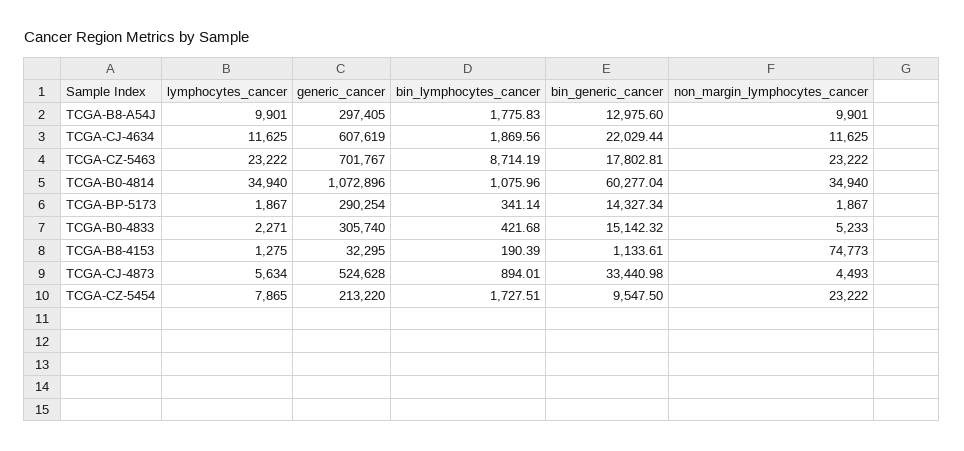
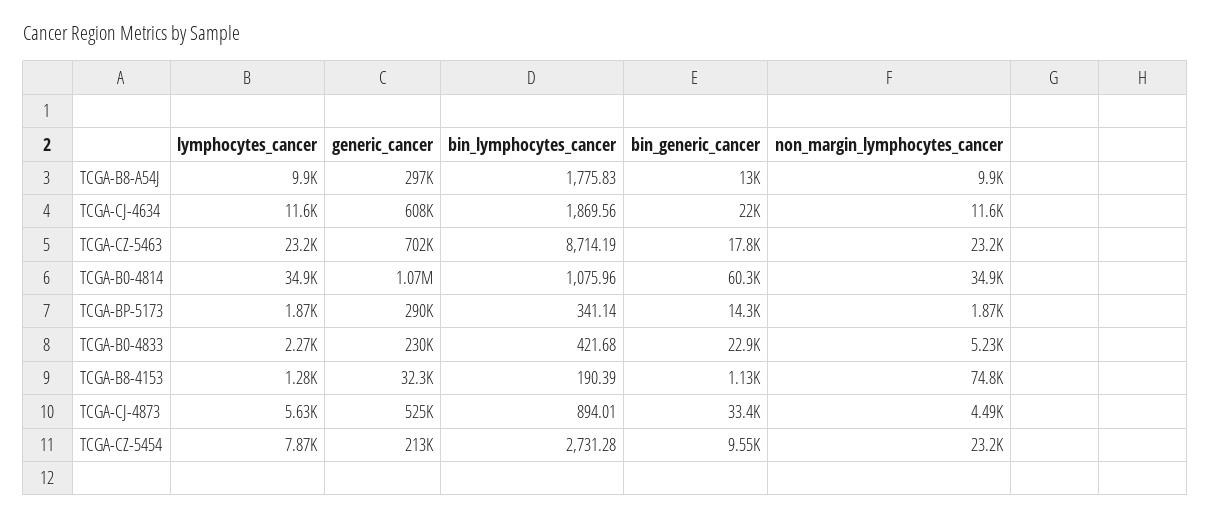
  {
    "lymphocytes_cancer": {
      "TCGA-B8-A54J": 9901,
      "TCGA-CJ-4634": 11625,
      "TCGA-CZ-5463": 23222,
      "TCGA-B0-4814": 34940,
      "TCGA-BP-5173": 1867,
      "TCGA-B0-4833": 2271,
      "TCGA-B8-4153": 1275,
      "TCGA-CJ-4873": 5634,
      "TCGA-CZ-5454": 7865
    },
    "generic_cancer": {
      "TCGA-B8-A54J": 297405,
      "TCGA-CJ-4634": 607619,
      "TCGA-CZ-5463": 701767,
      "TCGA-B0-4814": 1072896,
      "TCGA-BP-5173": 290254,
-     "TCGA-B0-4833": 305740,
+     "TCGA-B0-4833": 230000,
      "TCGA-B8-4153": 32295,
      "TCGA-CJ-4873": 524628,
      "TCGA-CZ-5454": 213220
    },
    "bin_lymphocytes_cancer": {
      "TCGA-B8-A54J": 1775.83,
      "TCGA-CJ-4634": 1869.56,
      "TCGA-CZ-5463": 8714.19,
      "TCGA-B0-4814": 1075.96,
      "TCGA-BP-5173": 341.14,
      "TCGA-B0-4833": 421.68,
      "TCGA-B8-4153": 190.39,
      "TCGA-CJ-4873": 894.01,
-     "TCGA-CZ-5454": 1727.51
+     "TCGA-CZ-5454": 2731.28
    },
    "bin_generic_cancer": {
      "TCGA-B8-A54J": 12975.6,
      "TCGA-CJ-4634": 22029.44,
      "TCGA-CZ-5463": 17802.81,
      "TCGA-B0-4814": 60277.04,
      "TCGA-BP-5173": 14327.34,
-     "TCGA-B0-4833": 15142.32,
+     "TCGA-B0-4833": 22900,
      "TCGA-B8-4153": 1133.61,
      "TCGA-CJ-4873": 33440.98,
      "TCGA-CZ-5454": 9547.5
    },
    "non_margin_lymphocytes_cancer": {
      "TCGA-B8-A54J": 9901,
      "TCGA-CJ-4634": 11625,
      "TCGA-CZ-5463": 23222,
      "TCGA-B0-4814": 34940,
      "TCGA-BP-5173": 1867,
      "TCGA-B0-4833": 5233,
      "TCGA-B8-4153": 74773,
      "TCGA-CJ-4873": 4493,
      "TCGA-CZ-5454": 23222
    }
  }

